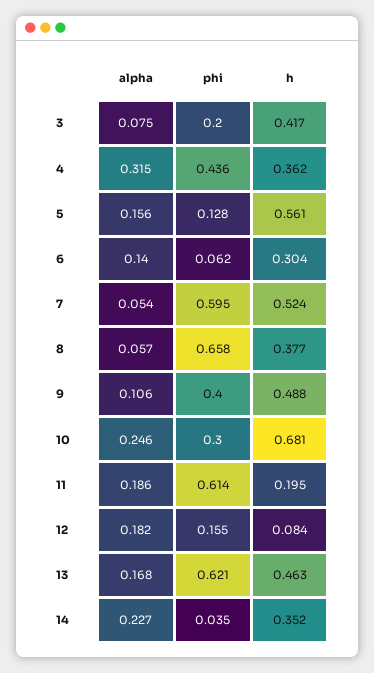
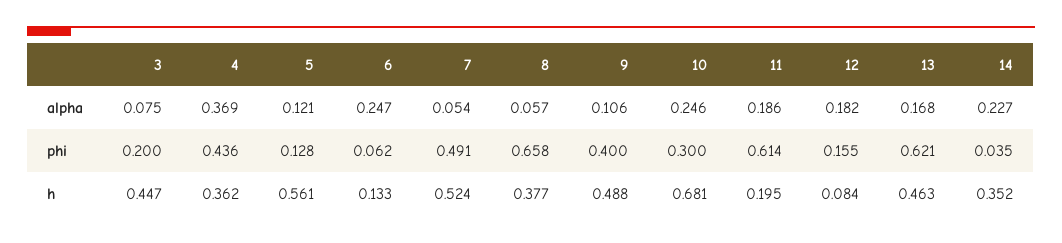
  {
    "alpha": {
      "3": 0.075,
-     "4": 0.315,
+     "4": 0.369,
-     "5": 0.156,
+     "5": 0.121,
-     "6": 0.14,
+     "6": 0.247,
      "7": 0.054,
      "8": 0.057,
      "9": 0.106,
      "10": 0.246,
      "11": 0.186,
      "12": 0.182,
      "13": 0.168,
      "14": 0.227
    },
    "phi": {
      "3": 0.2,
      "4": 0.436,
      "5": 0.128,
      "6": 0.062,
-     "7": 0.595,
+     "7": 0.491,
      "8": 0.658,
      "9": 0.4,
      "10": 0.3,
      "11": 0.614,
      "12": 0.155,
      "13": 0.621,
      "14": 0.035
    },
    "h": {
-     "3": 0.417,
+     "3": 0.447,
      "4": 0.362,
      "5": 0.561,
-     "6": 0.304,
+     "6": 0.133,
      "7": 0.524,
      "8": 0.377,
      "9": 0.488,
      "10": 0.681,
      "11": 0.195,
      "12": 0.084,
      "13": 0.463,
      "14": 0.352
    }
  }

